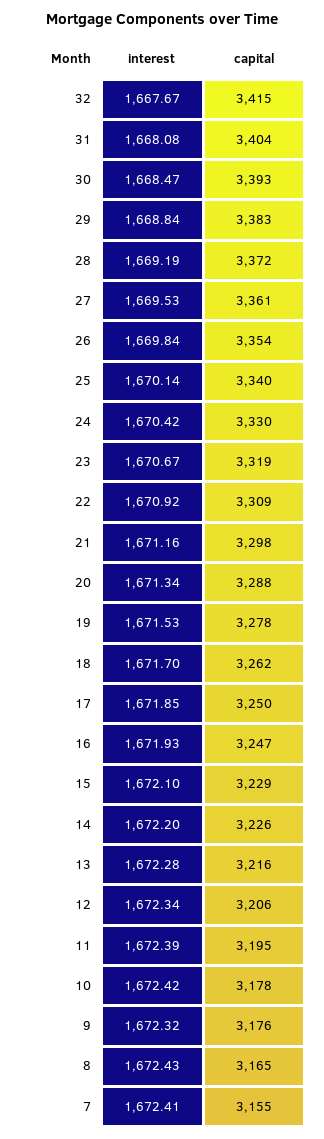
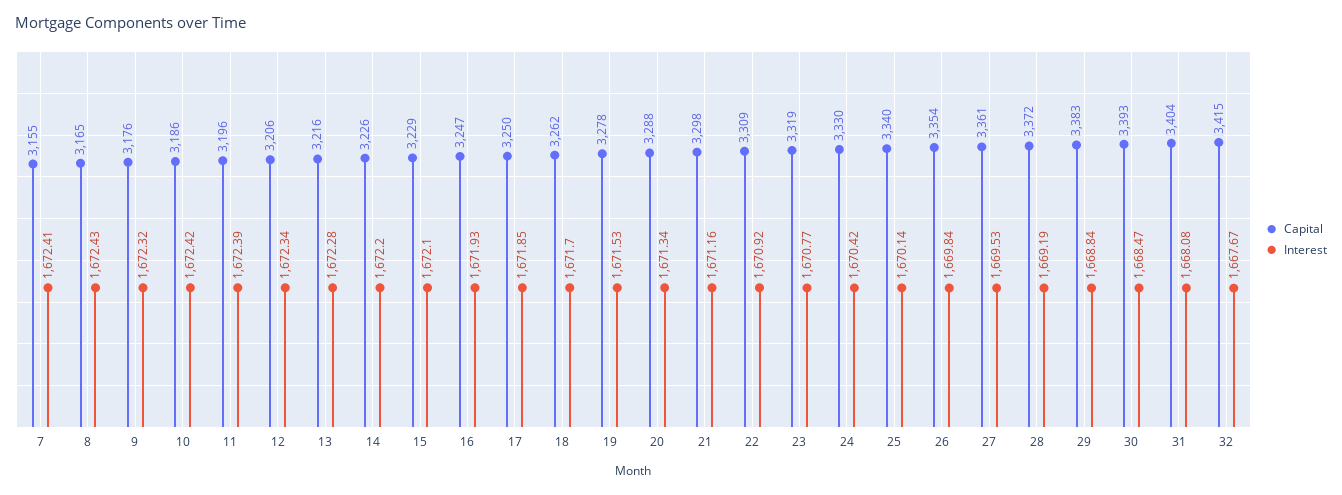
  {
    "interest": {
      "32": 1667.67,
      "31": 1668.08,
      "30": 1668.47,
      "29": 1668.84,
      "28": 1669.19,
      "27": 1669.53,
      "26": 1669.84,
      "25": 1670.14,
      "24": 1670.42,
-     "23": 1670.67,
+     "23": 1670.77,
      "22": 1670.92,
      "21": 1671.16,
      "20": 1671.34,
      "19": 1671.53,
      "18": 1671.7,
      "17": 1671.85,
      "16": 1671.93,
      "15": 1672.1,
      "14": 1672.2,
      "13": 1672.28,
      "12": 1672.34,
      "11": 1672.39,
      "10": 1672.42,
      "9": 1672.32,
      "8": 1672.43,
      "7": 1672.41
    },
    "capital": {
      "32": 3415,
      "31": 3404,
      "30": 3393,
      "29": 3383,
      "28": 3372,
      "27": 3361,
      "26": 3354,
      "25": 3340,
      "24": 3330,
      "23": 3319,
      "22": 3309,
      "21": 3298,
      "20": 3288,
      "19": 3278,
      "18": 3262,
      "17": 3250,
      "16": 3247,
      "15": 3229,
      "14": 3226,
      "13": 3216,
      "12": 3206,
-     "11": 3195,
+     "11": 3196,
-     "10": 3178,
+     "10": 3186,
      "9": 3176,
      "8": 3165,
      "7": 3155
    }
  }

